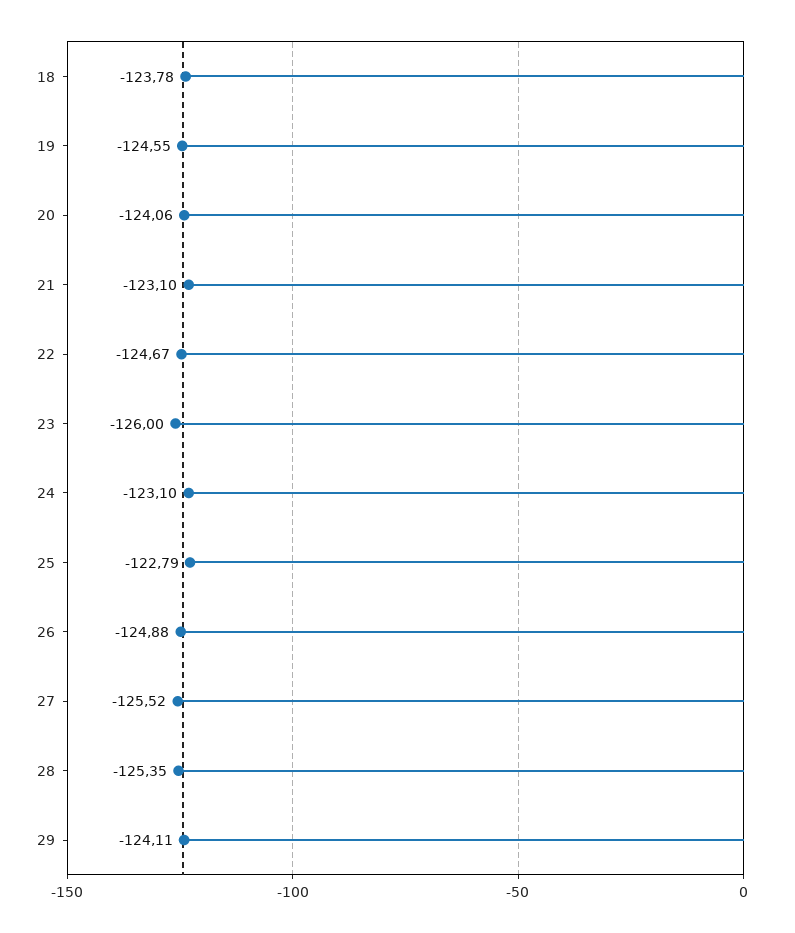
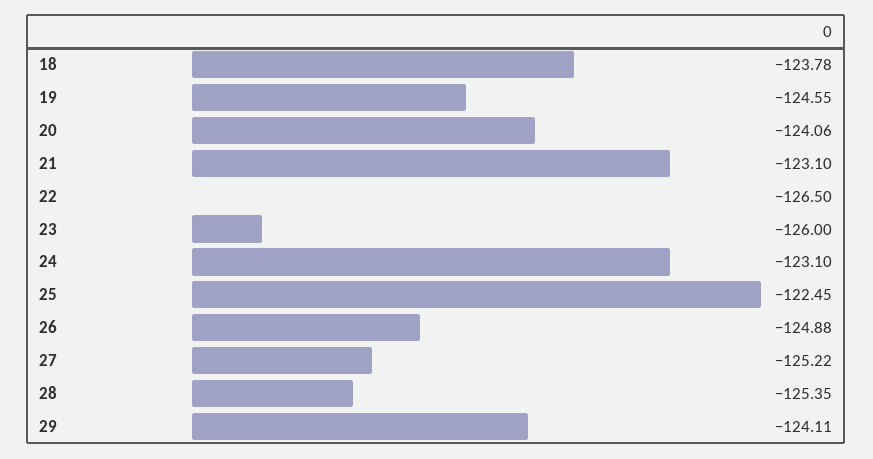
  {
    "18": -123.78,
    "19": -124.55,
    "20": -124.06,
    "21": -123.1,
-   "22": -124.67,
+   "22": -126.5,
    "23": -126,
    "24": -123.1,
-   "25": -122.79,
+   "25": -122.45,
    "26": -124.88,
-   "27": -125.52,
+   "27": -125.22,
    "28": -125.35,
    "29": -124.11
  }

